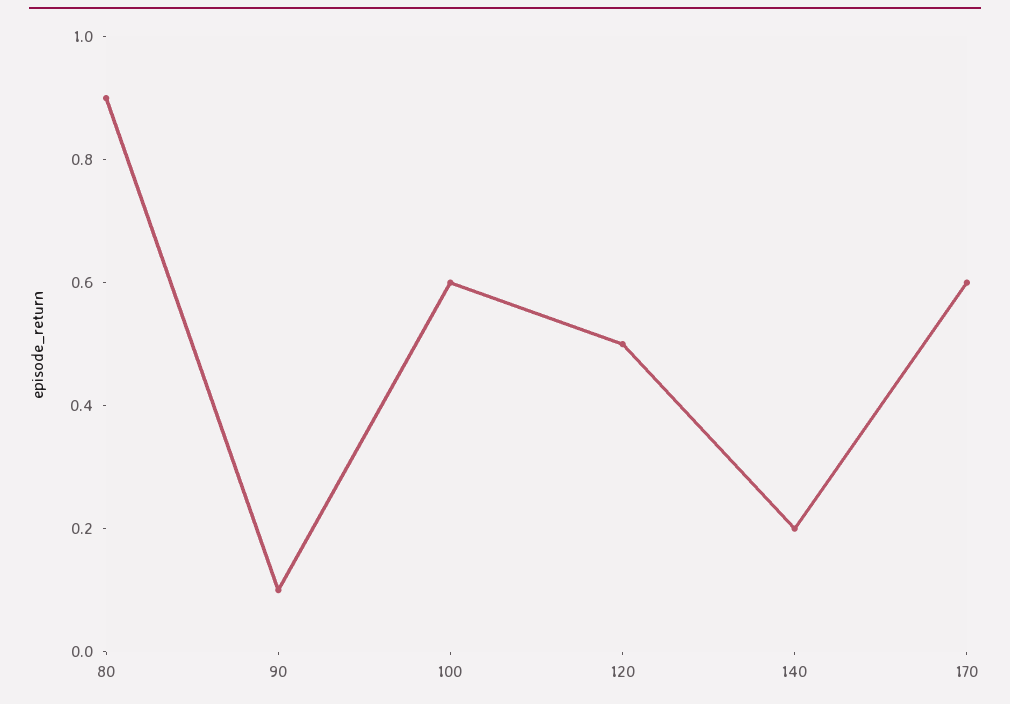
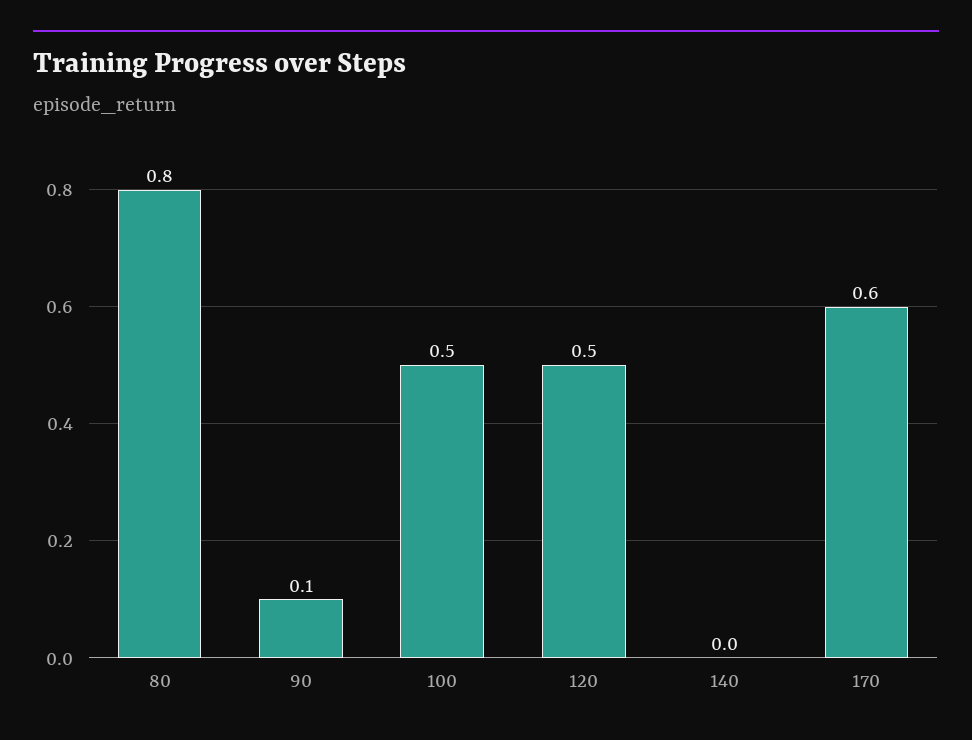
  {
-   "80": 0.9,
+   "80": 0.8,
    "90": 0.1,
-   "100": 0.6,
+   "100": 0.5,
    "120": 0.5,
-   "140": 0.2,
+   "140": 0,
    "170": 0.6
  }

